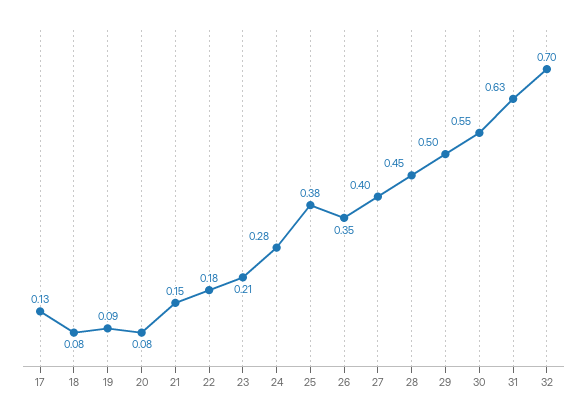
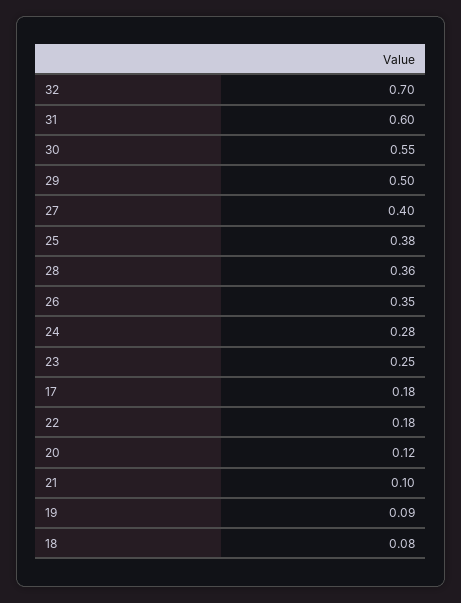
  {
-   "17": 0.13,
+   "17": 0.18,
    "18": 0.08,
    "19": 0.09,
-   "20": 0.08,
+   "20": 0.12,
-   "21": 0.15,
+   "21": 0.1,
    "22": 0.18,
-   "23": 0.21,
+   "23": 0.25,
    "24": 0.28,
    "25": 0.38,
    "26": 0.35,
    "27": 0.4,
-   "28": 0.45,
+   "28": 0.36,
    "29": 0.5,
    "30": 0.55,
-   "31": 0.63,
+   "31": 0.6,
    "32": 0.7
  }

